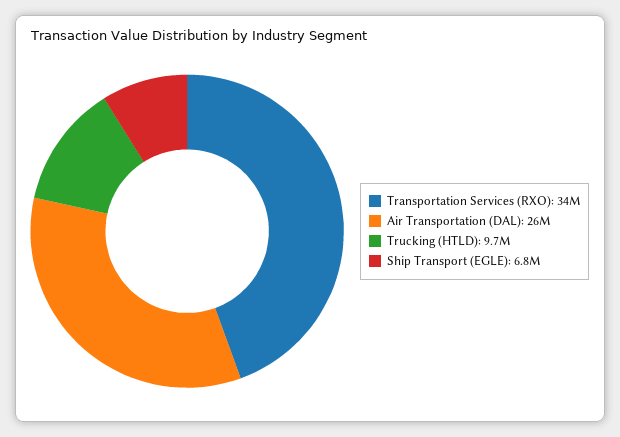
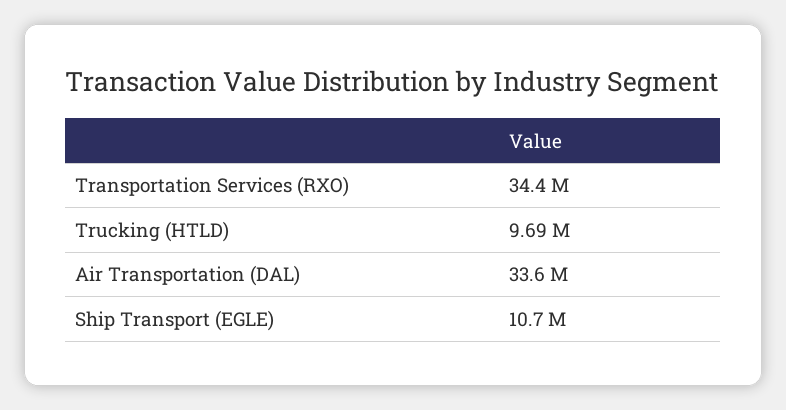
  {
    "Transportation Services (RXO)": 34400000,
-   "Air Transportation (DAL)": 26000000,
+   "Air Transportation (DAL)": 33600000,
    "Trucking (HTLD)": 9690000,
-   "Ship Transport (EGLE)": 6800000
+   "Ship Transport (EGLE)": 10700000
  }

